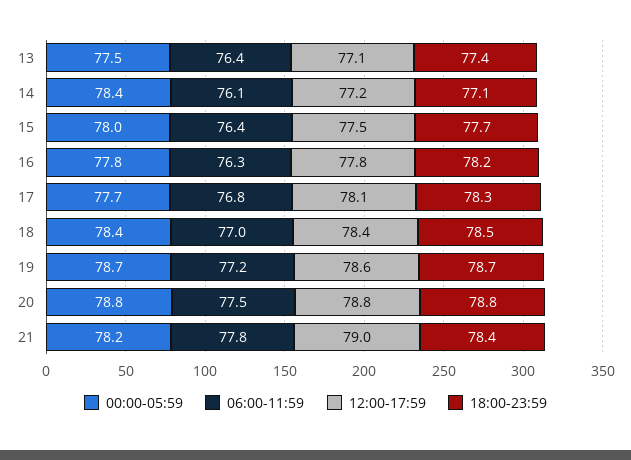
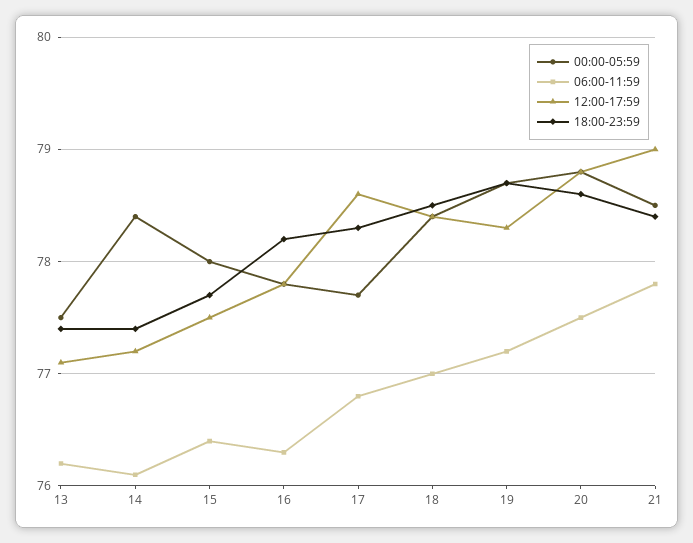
  {
    "00:00-05:59": {
      "13": 77.5,
      "14": 78.4,
      "15": 78,
      "16": 77.8,
      "17": 77.7,
      "18": 78.4,
      "19": 78.7,
      "20": 78.8,
-     "21": 78.2
+     "21": 78.5
    },
    "06:00-11:59": {
-     "13": 76.4,
+     "13": 76.2,
      "14": 76.1,
      "15": 76.4,
      "16": 76.3,
      "17": 76.8,
      "18": 77,
      "19": 77.2,
      "20": 77.5,
      "21": 77.8
    },
    "12:00-17:59": {
      "13": 77.1,
      "14": 77.2,
      "15": 77.5,
      "16": 77.8,
-     "17": 78.1,
+     "17": 78.6,
      "18": 78.4,
-     "19": 78.6,
+     "19": 78.3,
      "20": 78.8,
      "21": 79
    },
    "18:00-23:59": {
      "13": 77.4,
-     "14": 77.1,
+     "14": 77.4,
      "15": 77.7,
      "16": 78.2,
      "17": 78.3,
      "18": 78.5,
      "19": 78.7,
-     "20": 78.8,
+     "20": 78.6,
      "21": 78.4
    }
  }

